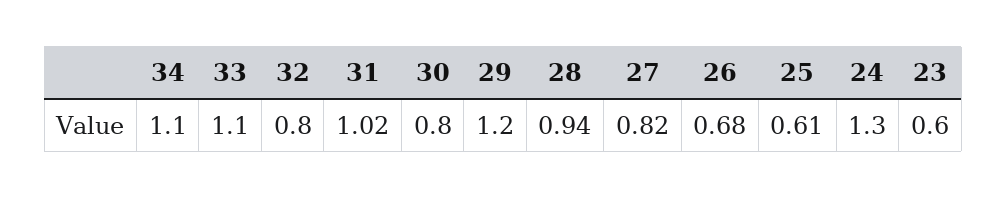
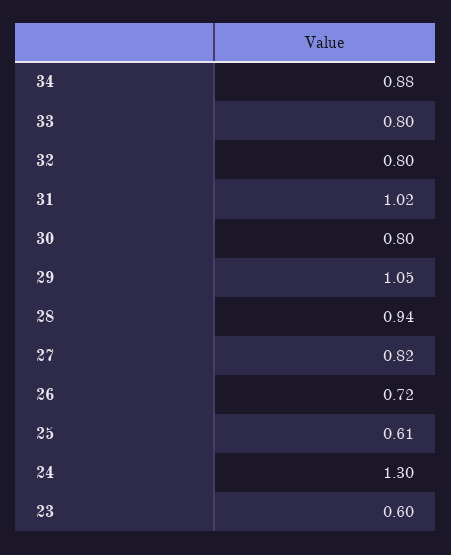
  {
-   "34": 1.1,
+   "34": 0.88,
-   "33": 1.1,
+   "33": 0.8,
    "32": 0.8,
    "31": 1.02,
    "30": 0.8,
-   "29": 1.2,
+   "29": 1.05,
    "28": 0.94,
    "27": 0.82,
-   "26": 0.68,
+   "26": 0.72,
    "25": 0.61,
    "24": 1.3,
    "23": 0.6
  }

